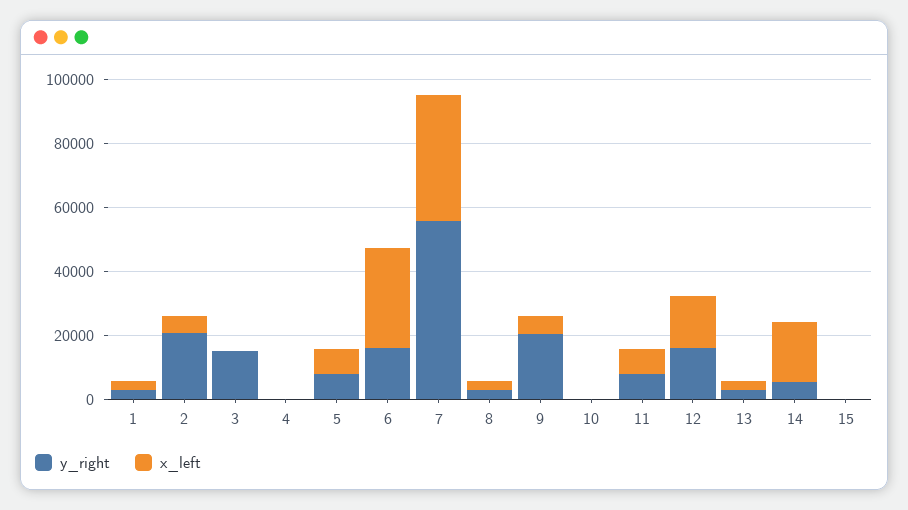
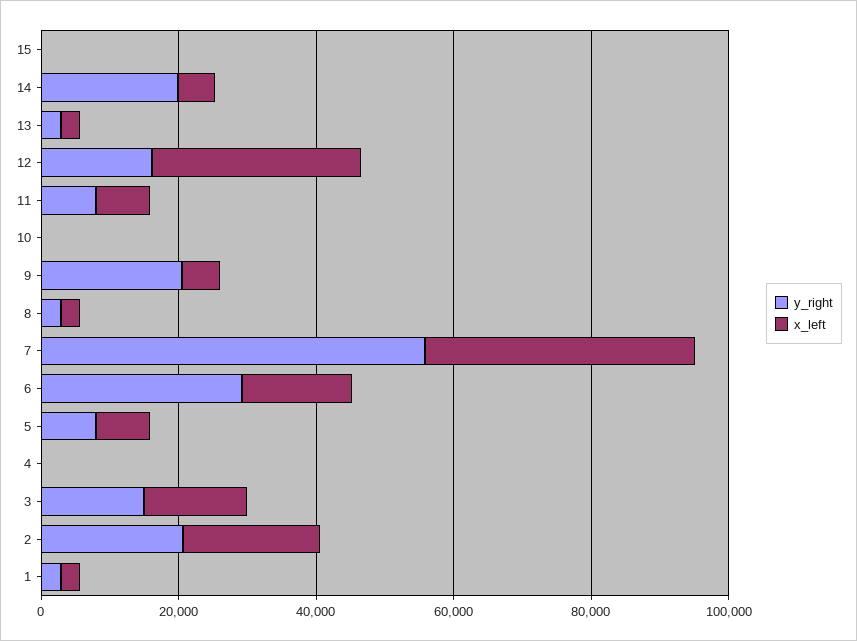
  {
    "y_right": {
      "1": 5000,
      "2": 20000,
      "3": 15000,
      "4": 0,
      "5": 10000,
-     "6": 15000,
+     "6": 30000,
      "7": 55000,
      "8": 5000,
      "9": 20000,
      "10": 0,
      "11": 10000,
      "12": 15000,
      "13": 5000,
-     "14": 5000,
+     "14": 20000,
      "15": 0
    },
    "x_left": {
      "1": 5000,
-     "2": 5000,
+     "2": 20000,
-     "3": 0,
+     "3": 15000,
      "4": 0,
      "5": 10000,
-     "6": 30000,
+     "6": 15000,
      "7": 40000,
      "8": 5000,
      "9": 5000,
      "10": 0,
      "11": 10000,
-     "12": 15000,
+     "12": 30000,
      "13": 5000,
-     "14": 20000,
+     "14": 5000,
      "15": 0
    }
  }

